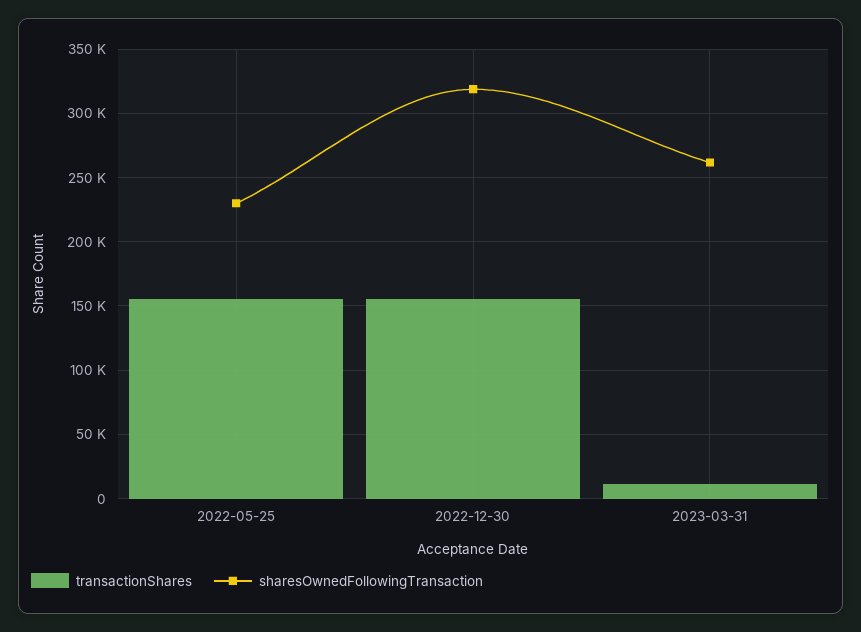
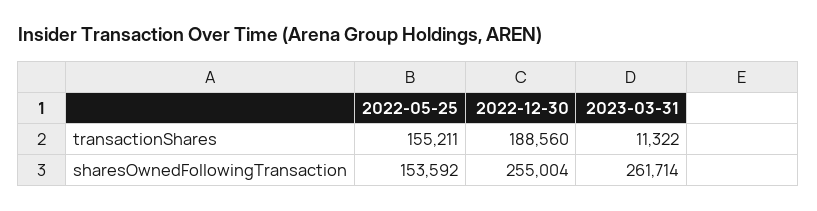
  {
    "transactionShares": {
      "2022-05-25": 155211,
-     "2022-12-30": 155000,
+     "2022-12-30": 188560,
      "2023-03-31": 11322
    },
    "sharesOwnedFollowingTransaction": {
-     "2022-05-25": 230000,
+     "2022-05-25": 153592,
-     "2022-12-30": 320000,
+     "2022-12-30": 255004,
      "2023-03-31": 261714
    }
  }

